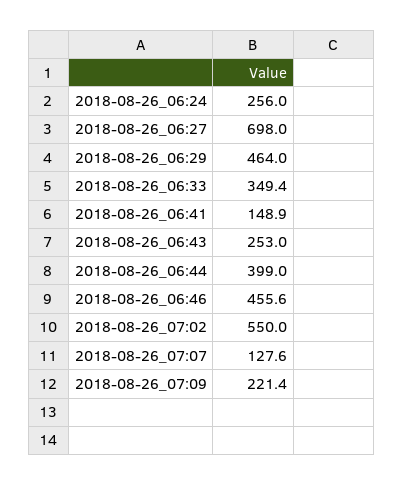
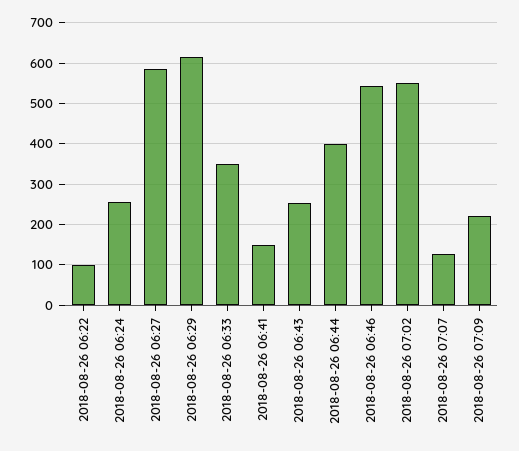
  {
    "2018-08-26_06:24": 256,
-   "2018-08-26_06:27": 698,
+   "2018-08-26_06:27": 580,
-   "2018-08-26_06:29": 464,
+   "2018-08-26_06:29": 620,
    "2018-08-26_06:33": 349.4,
    "2018-08-26_06:41": 148.9,
    "2018-08-26_06:43": 253,
    "2018-08-26_06:44": 399,
-   "2018-08-26_06:46": 455.6,
+   "2018-08-26_06:46": 540,
    "2018-08-26_07:02": 550,
    "2018-08-26_07:07": 127.6,
-   "2018-08-26_07:09": 221.4
+   "2018-08-26_07:09": 221.4,
+   "2018-08-26 06:22": 100
  }

